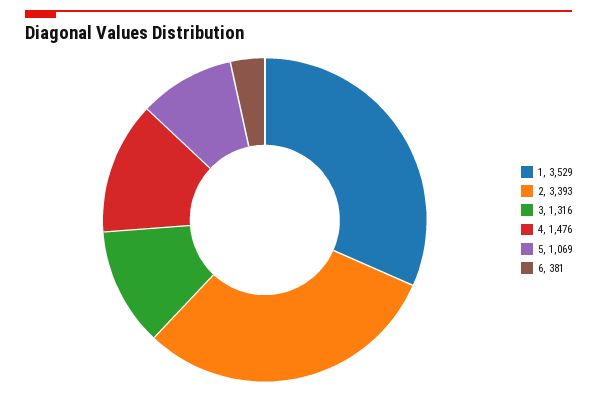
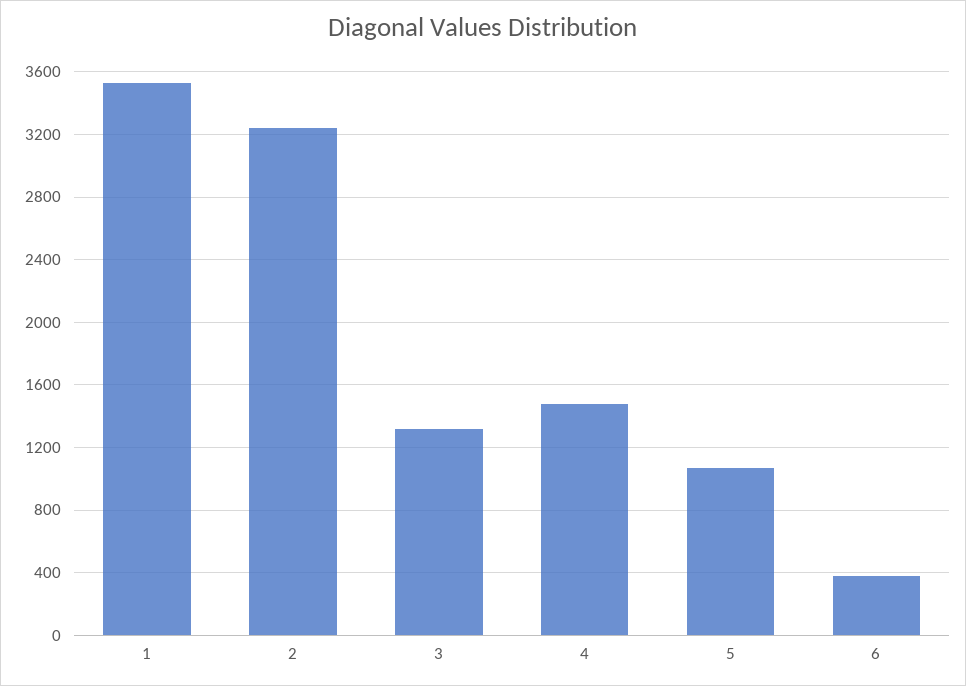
  {
    "1": 3529,
-   "2": 3393,
+   "2": 3250,
    "3": 1316,
    "4": 1476,
    "5": 1069,
    "6": 381
  }

